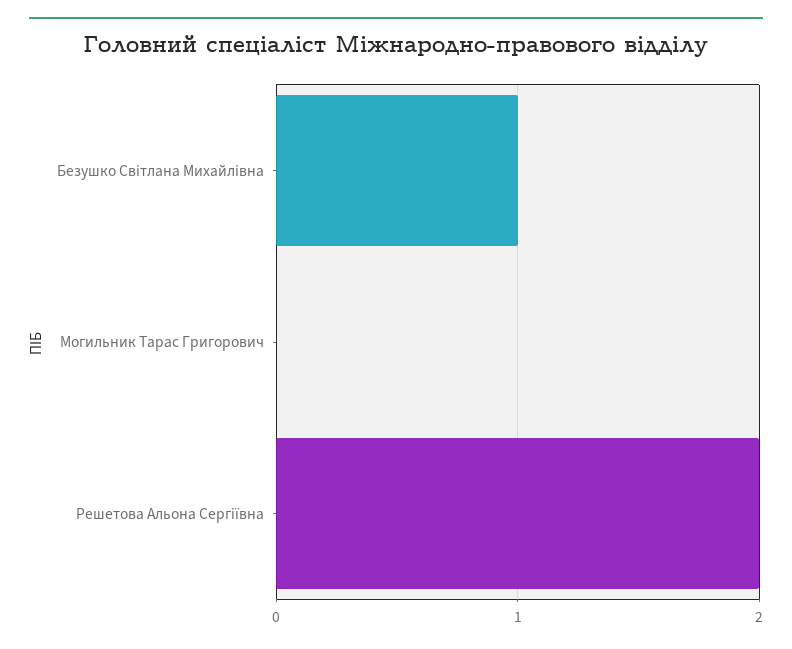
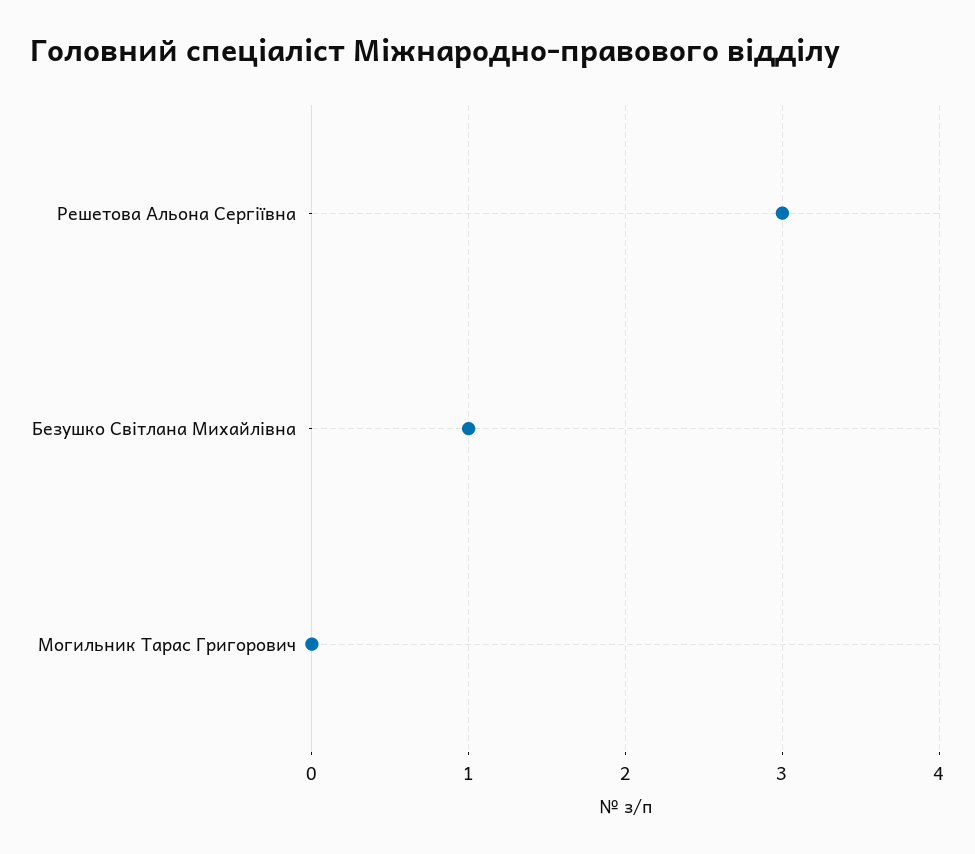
  {
    "Безушко Світлана Михайлівна": 1,
    "Могильник Тарас Григорович": 0,
-   "Решетова Альона Сергіївна": 2
+   "Решетова Альона Сергіївна": 3
  }

